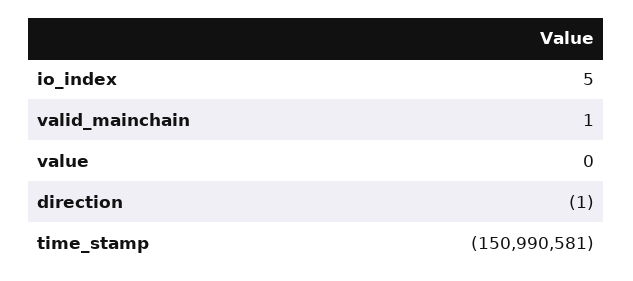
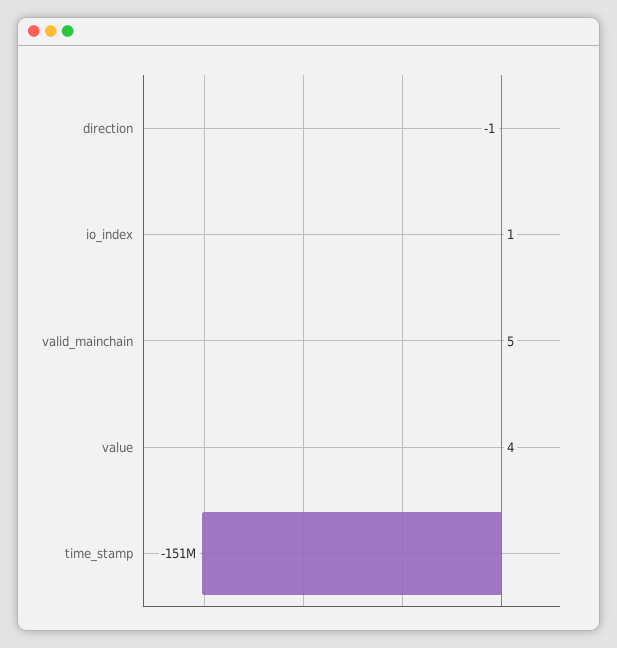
  {
-   "io_index": 5,
+   "io_index": 1,
-   "valid_mainchain": 1,
+   "valid_mainchain": 5,
-   "value": 0,
+   "value": 4,
    "direction": -1,
    "time_stamp": -150990581
  }

